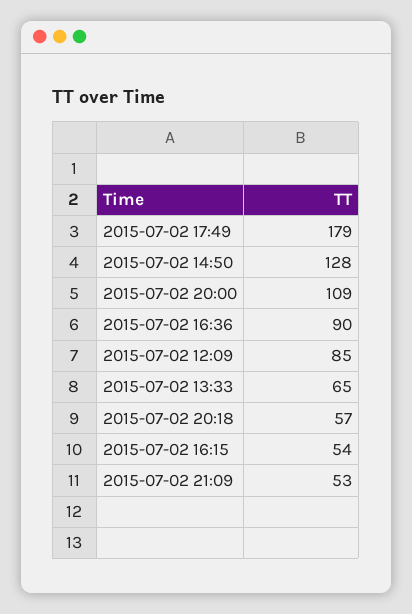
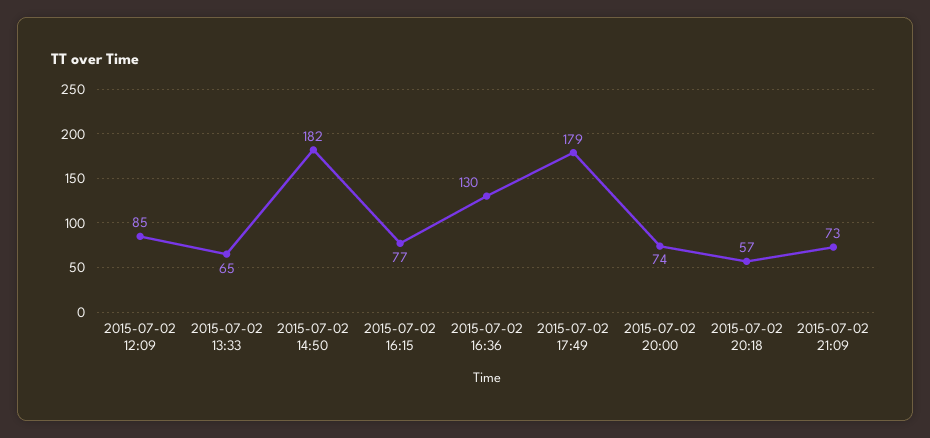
  {
    "2015-07-02 17:49": 179,
-   "2015-07-02 14:50": 128,
+   "2015-07-02 14:50": 182,
-   "2015-07-02 20:00": 109,
+   "2015-07-02 20:00": 74,
-   "2015-07-02 16:36": 90,
+   "2015-07-02 16:36": 130,
    "2015-07-02 12:09": 85,
    "2015-07-02 13:33": 65,
    "2015-07-02 20:18": 57,
-   "2015-07-02 16:15": 54,
+   "2015-07-02 16:15": 77,
-   "2015-07-02 21:09": 53
+   "2015-07-02 21:09": 73
  }

